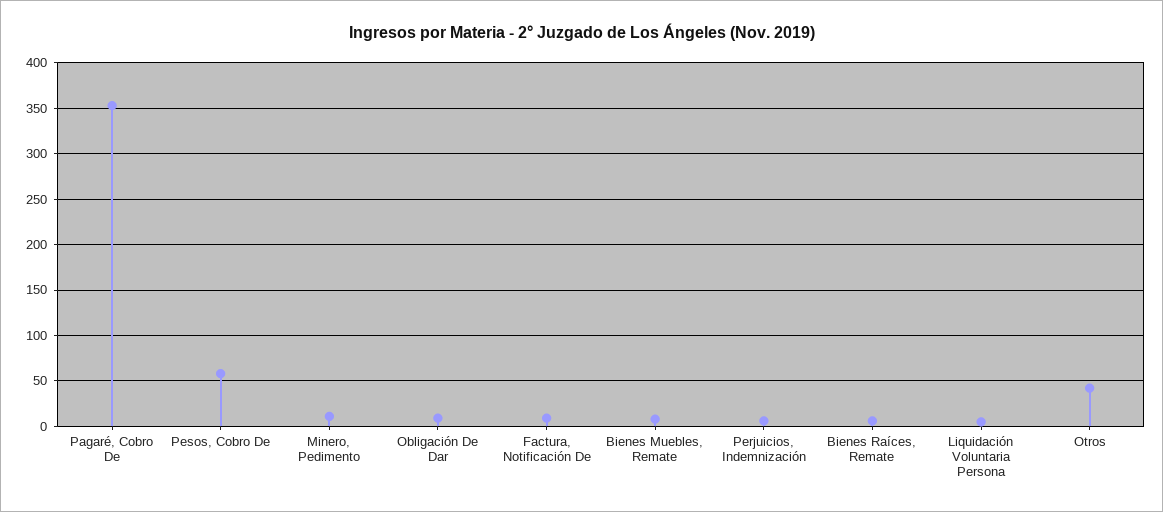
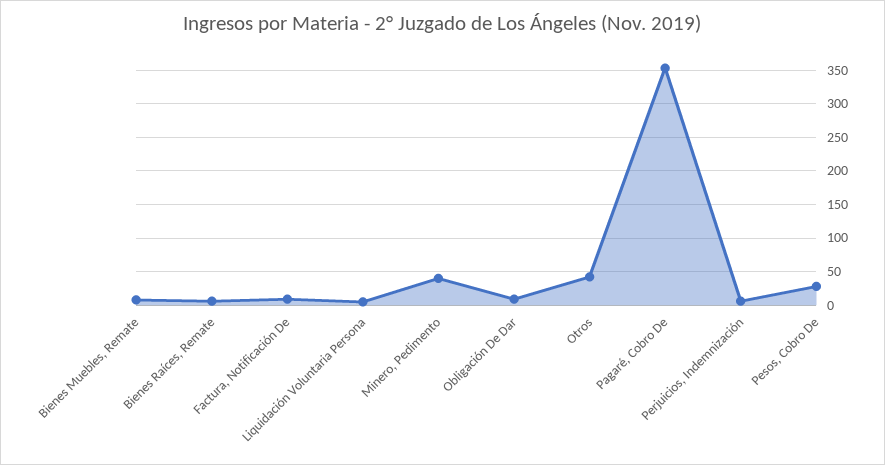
  {
    "Pagaré, Cobro De": 350,
-   "Pesos, Cobro De": 60,
+   "Pesos, Cobro De": 30,
-   "Minero, Pedimento": 10,
+   "Minero, Pedimento": 40,
    "Obligación De Dar": 10,
    "Factura, Notificación De": 10,
    "Bienes Muebles, Remate": 10,
    "Perjuicios, Indemnización": 10,
    "Bienes Raíces, Remate": 10,
    "Liquidación Voluntaria Persona": 10,
    "Otros": 40
  }

